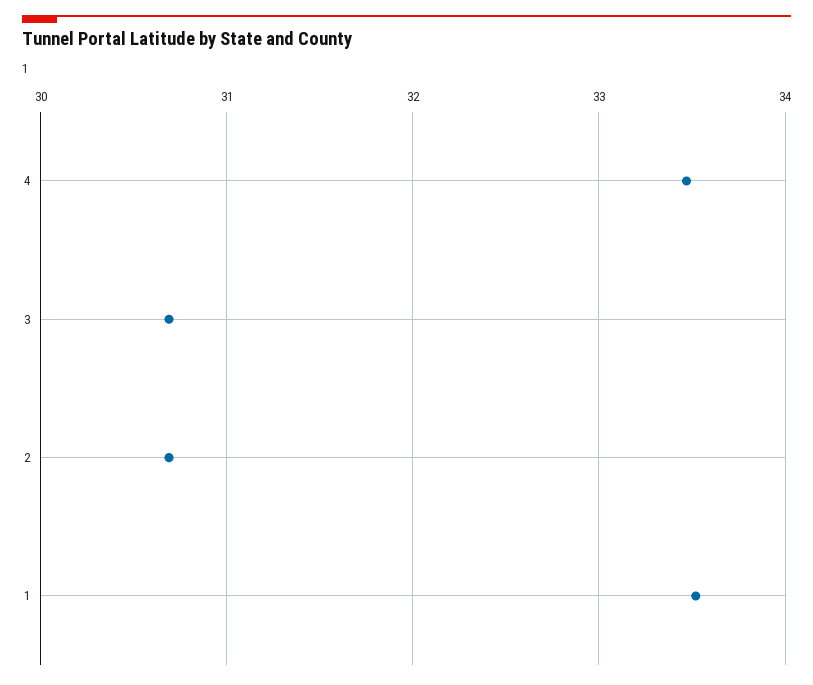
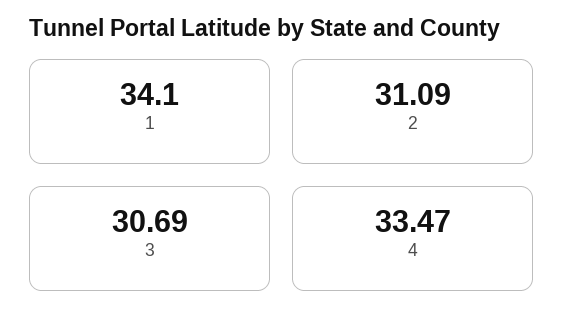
  {
    "4": 33.47,
    "3": 30.69,
-   "2": 30.7,
+   "2": 31.09,
-   "1": 33.5
+   "1": 34.1
  }

